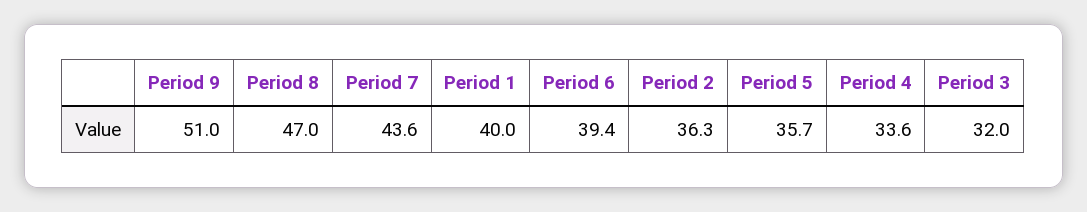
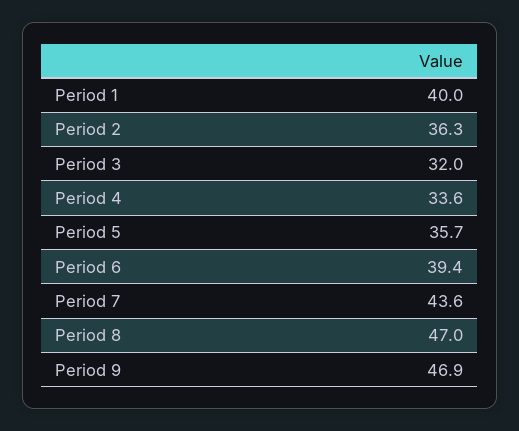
  {
-   "Period 9": 51,
+   "Period 9": 46.9,
    "Period 8": 47,
    "Period 7": 43.6,
    "Period 1": 40,
    "Period 6": 39.4,
    "Period 2": 36.3,
    "Period 5": 35.7,
    "Period 4": 33.6,
    "Period 3": 32
  }

